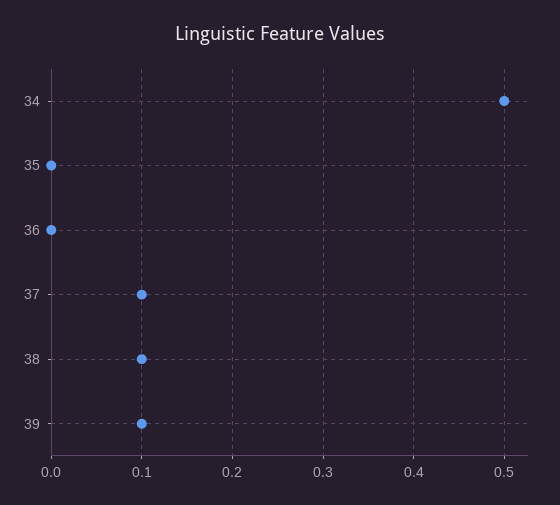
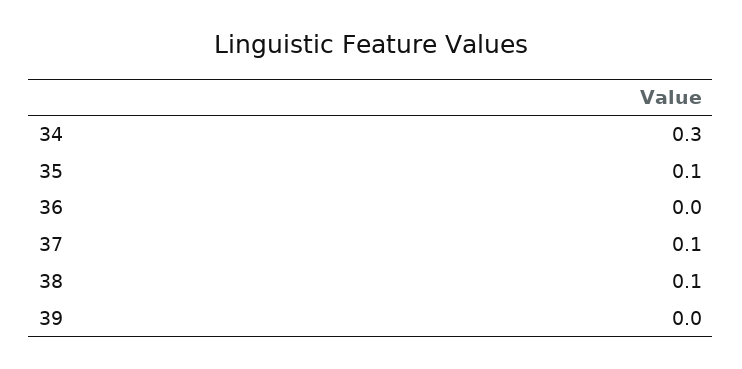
  {
-   "34": 0.5,
+   "34": 0.3,
-   "35": 0,
+   "35": 0.1,
    "36": 0,
    "37": 0.1,
    "38": 0.1,
-   "39": 0.1
+   "39": 0
  }

